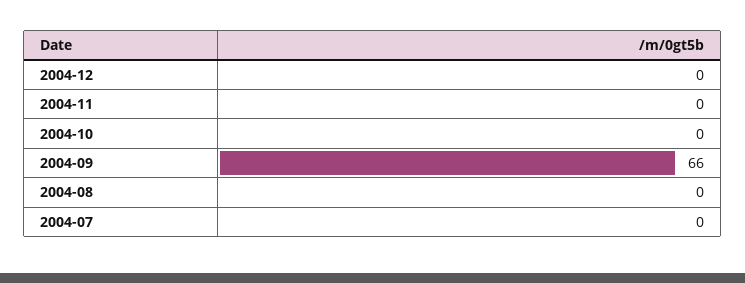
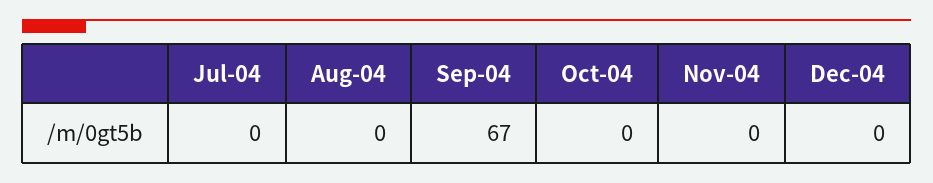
  {
    "2004-12": 0,
    "2004-11": 0,
    "2004-10": 0,
-   "2004-09": 66,
+   "2004-09": 67,
    "2004-08": 0,
    "2004-07": 0
  }

